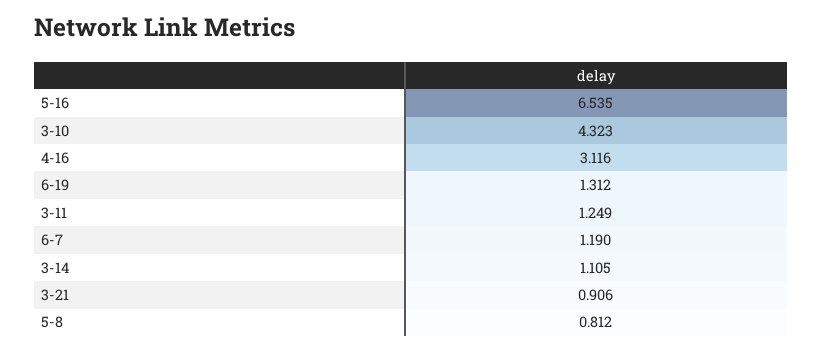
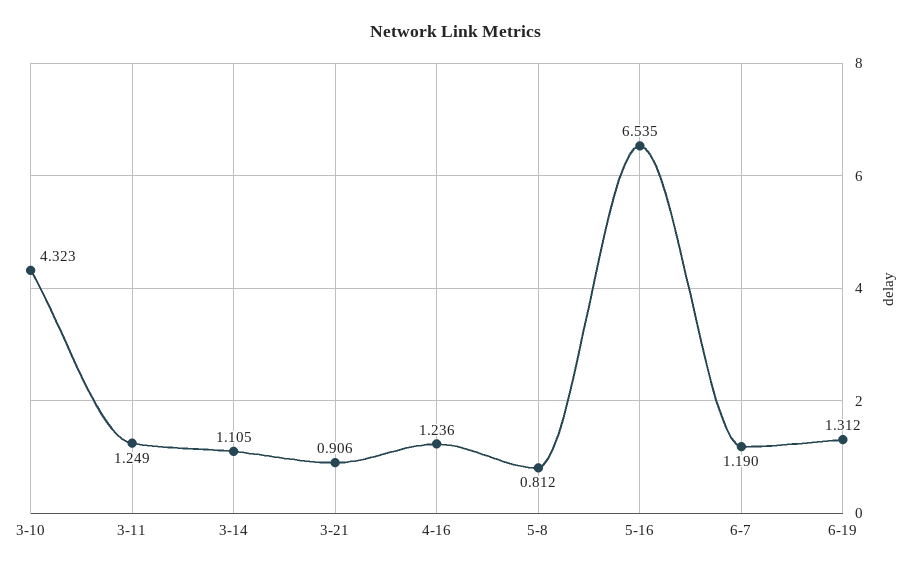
  {
    "5-16": 6.535,
    "3-10": 4.323,
-   "4-16": 3.116,
+   "4-16": 1.236,
    "6-19": 1.312,
    "3-11": 1.249,
    "6-7": 1.19,
    "3-14": 1.105,
    "3-21": 0.906,
    "5-8": 0.812
  }

